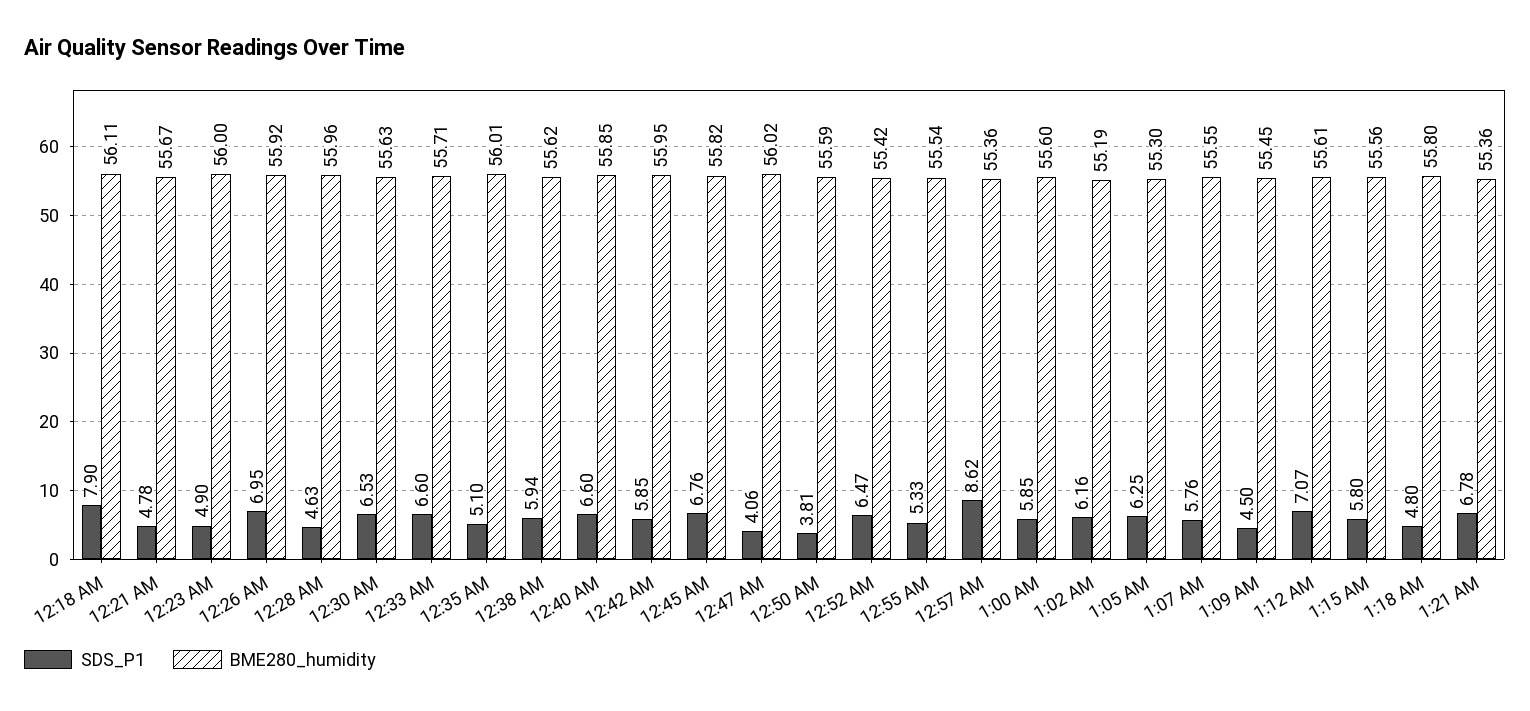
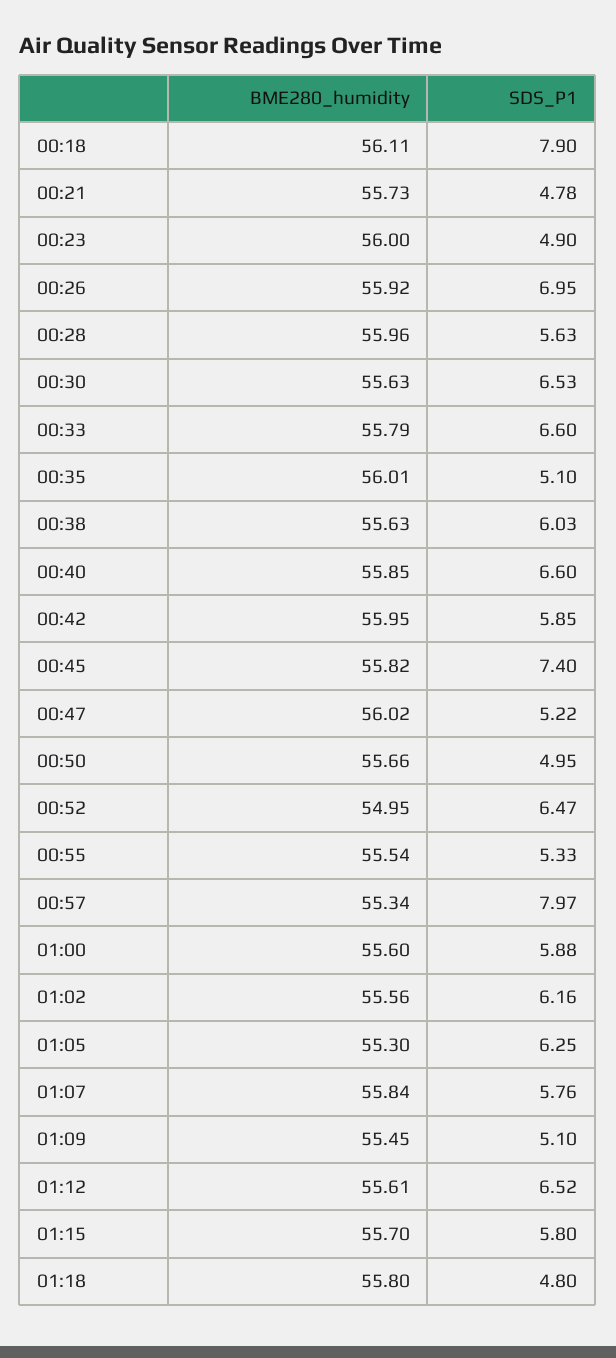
  {
    "SDS_P1": {
      "12:18 AM": 7.9,
      "12:21 AM": 4.78,
      "12:23 AM": 4.9,
      "12:26 AM": 6.95,
-     "12:28 AM": 4.63,
+     "12:28 AM": 5.63,
      "12:30 AM": 6.53,
      "12:33 AM": 6.6,
      "12:35 AM": 5.1,
-     "12:38 AM": 5.94,
+     "12:38 AM": 6.03,
      "12:40 AM": 6.6,
      "12:42 AM": 5.85,
-     "12:45 AM": 6.76,
+     "12:45 AM": 7.4,
-     "12:47 AM": 4.06,
+     "12:47 AM": 5.22,
-     "12:50 AM": 3.81,
+     "12:50 AM": 4.95,
      "12:52 AM": 6.47,
      "12:55 AM": 5.33,
-     "12:57 AM": 8.62,
+     "12:57 AM": 7.97,
-     "1:00 AM": 5.85,
+     "1:00 AM": 5.88,
      "1:02 AM": 6.16,
      "1:05 AM": 6.25,
      "1:07 AM": 5.76,
-     "1:09 AM": 4.5,
+     "1:09 AM": 5.1,
-     "1:12 AM": 7.07,
+     "1:12 AM": 6.52,
      "1:15 AM": 5.8,
-     "1:18 AM": 4.8,
+     "1:18 AM": 4.8
-     "1:21 AM": 6.78
    },
    "BME280_humidity": {
      "12:18 AM": 56.11,
-     "12:21 AM": 55.67,
+     "12:21 AM": 55.73,
      "12:23 AM": 56,
      "12:26 AM": 55.92,
      "12:28 AM": 55.96,
      "12:30 AM": 55.63,
-     "12:33 AM": 55.71,
+     "12:33 AM": 55.79,
      "12:35 AM": 56.01,
-     "12:38 AM": 55.62,
+     "12:38 AM": 55.63,
      "12:40 AM": 55.85,
      "12:42 AM": 55.95,
      "12:45 AM": 55.82,
      "12:47 AM": 56.02,
-     "12:50 AM": 55.59,
+     "12:50 AM": 55.66,
-     "12:52 AM": 55.42,
+     "12:52 AM": 54.95,
      "12:55 AM": 55.54,
-     "12:57 AM": 55.36,
+     "12:57 AM": 55.34,
      "1:00 AM": 55.6,
-     "1:02 AM": 55.19,
+     "1:02 AM": 55.56,
      "1:05 AM": 55.3,
-     "1:07 AM": 55.55,
+     "1:07 AM": 55.84,
      "1:09 AM": 55.45,
      "1:12 AM": 55.61,
-     "1:15 AM": 55.56,
+     "1:15 AM": 55.7,
-     "1:18 AM": 55.8,
+     "1:18 AM": 55.8
-     "1:21 AM": 55.36
    }
  }

